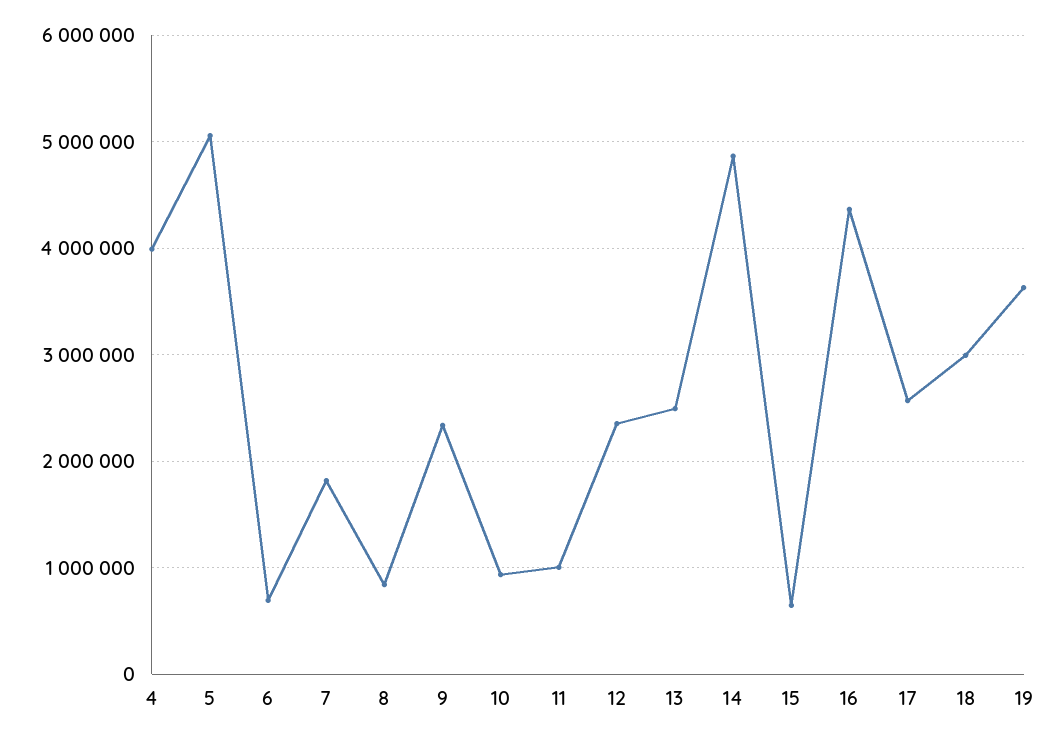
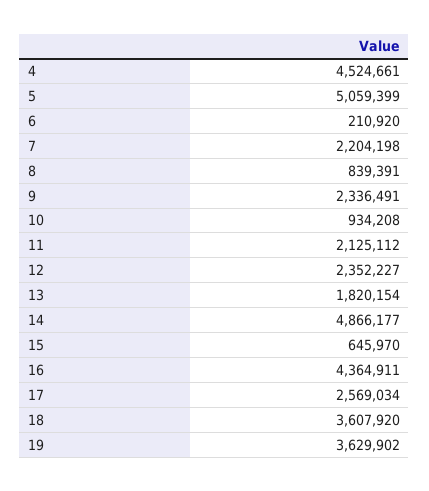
  {
-   "4": 4000000,
+   "4": 4524661,
    "5": 5059399,
-   "6": 700000,
+   "6": 210920,
-   "7": 1800000,
+   "7": 2204198,
    "8": 839391,
    "9": 2336491,
    "10": 934208,
-   "11": 1000000,
+   "11": 2125112,
    "12": 2352227,
-   "13": 2500000,
+   "13": 1820154,
    "14": 4866177,
    "15": 645970,
    "16": 4364911,
    "17": 2569034,
-   "18": 3000000,
+   "18": 3607920,
    "19": 3629902
  }

